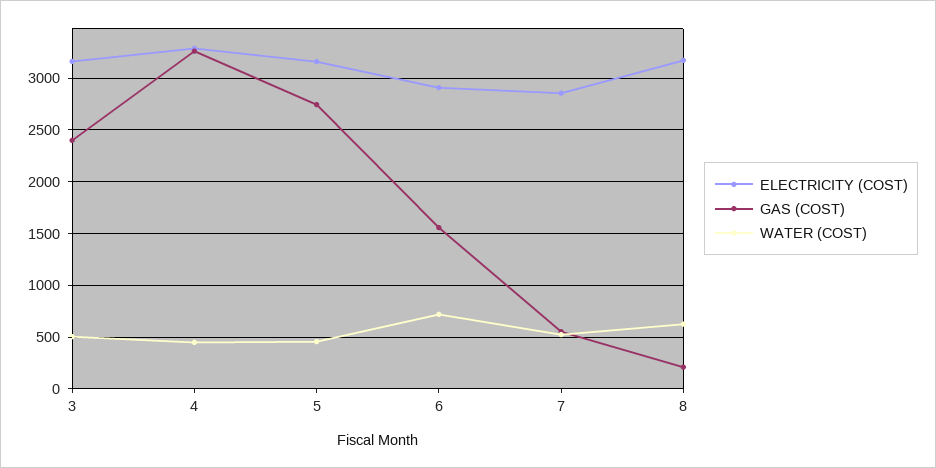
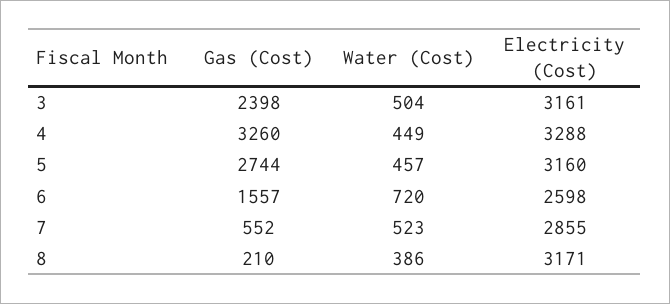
  {
    "ELECTRICITY (COST)": {
      "3": 3161,
      "4": 3288,
      "5": 3160,
-     "6": 2900,
+     "6": 2598,
      "7": 2855,
      "8": 3171
    },
    "GAS (COST)": {
      "3": 2398,
      "4": 3260,
      "5": 2744,
      "6": 1557,
      "7": 552,
      "8": 210
    },
    "WATER (COST)": {
      "3": 504,
      "4": 449,
      "5": 457,
      "6": 720,
      "7": 523,
-     "8": 600
+     "8": 386
    }
  }

